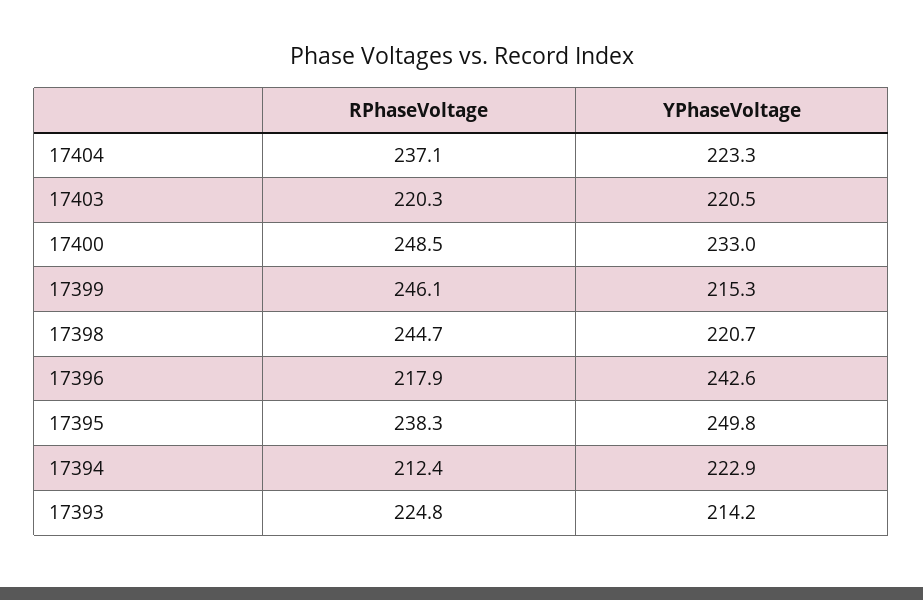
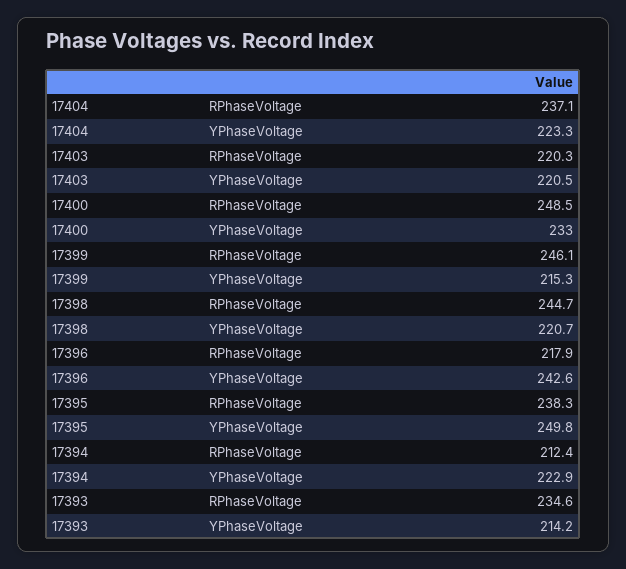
  {
    "RPhaseVoltage": {
      "17404": 237.1,
      "17403": 220.3,
      "17400": 248.5,
      "17399": 246.1,
      "17398": 244.7,
      "17396": 217.9,
      "17395": 238.3,
      "17394": 212.4,
-     "17393": 224.8
+     "17393": 234.6
    },
    "YPhaseVoltage": {
      "17404": 223.3,
      "17403": 220.5,
      "17400": 233,
      "17399": 215.3,
      "17398": 220.7,
      "17396": 242.6,
      "17395": 249.8,
      "17394": 222.9,
      "17393": 214.2
    }
  }

